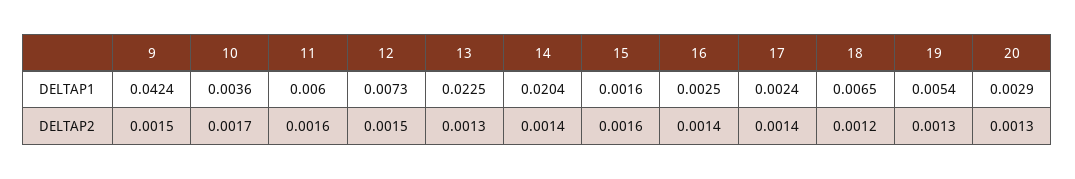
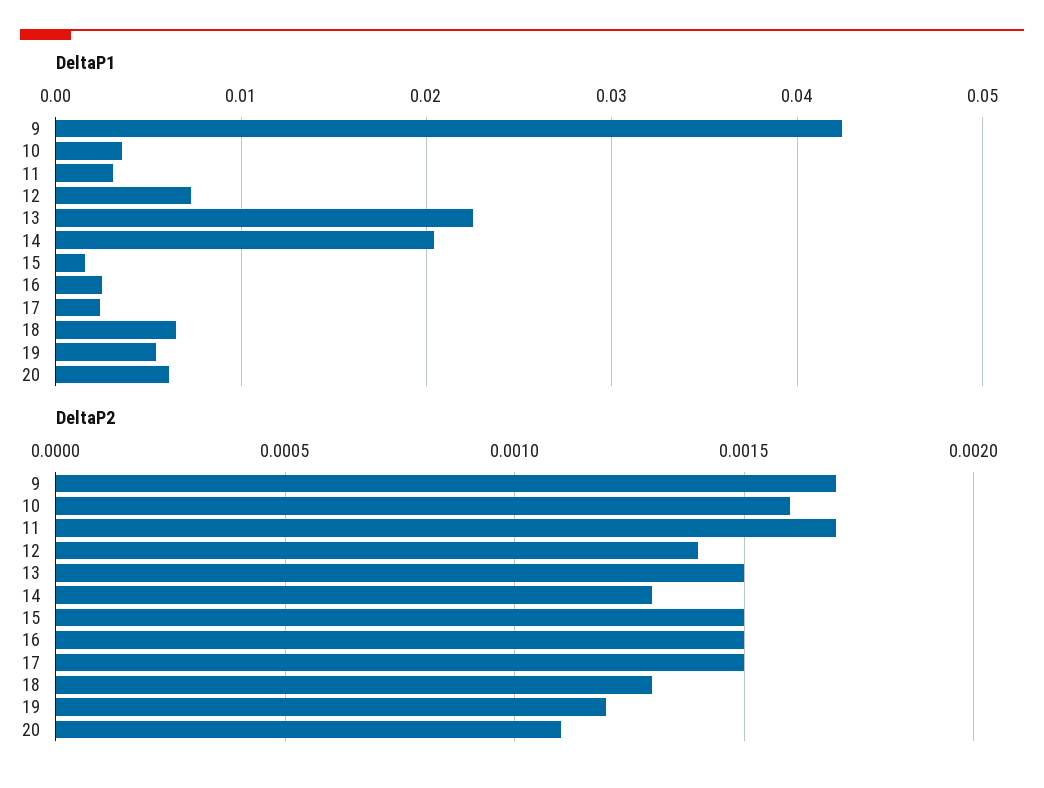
  {
    "DELTAP1": {
      "9": 0.0424,
      "10": 0.0036,
-     "11": 0.006,
+     "11": 0.003,
      "12": 0.0073,
      "13": 0.0225,
      "14": 0.0204,
      "15": 0.0016,
      "16": 0.0025,
      "17": 0.0024,
      "18": 0.0065,
      "19": 0.0054,
-     "20": 0.0029
+     "20": 0.006
    },
    "DELTAP2": {
-     "9": 0.0015,
+     "9": 0.0017,
-     "10": 0.0017,
+     "10": 0.0016,
-     "11": 0.0016,
+     "11": 0.0017,
-     "12": 0.0015,
+     "12": 0.0014,
-     "13": 0.0013,
+     "13": 0.0015,
-     "14": 0.0014,
+     "14": 0.0013,
-     "15": 0.0016,
+     "15": 0.0015,
-     "16": 0.0014,
+     "16": 0.0015,
-     "17": 0.0014,
+     "17": 0.0015,
-     "18": 0.0012,
+     "18": 0.0013,
-     "19": 0.0013,
+     "19": 0.0012,
-     "20": 0.0013
+     "20": 0.0011
    }
  }

